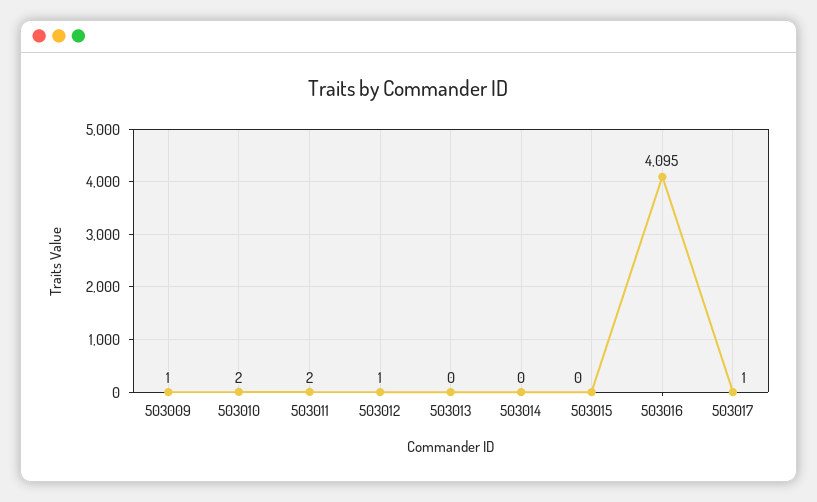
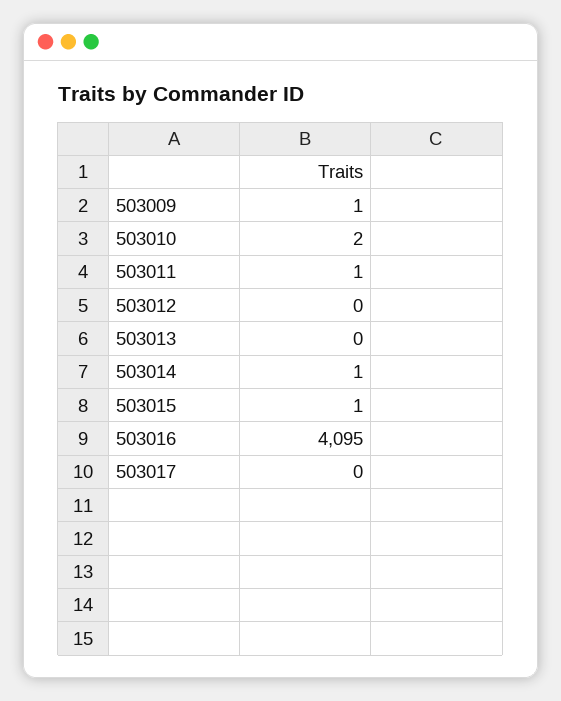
  {
    "503009": 1,
    "503010": 2,
-   "503011": 2,
+   "503011": 1,
-   "503012": 1,
+   "503012": 0,
    "503013": 0,
-   "503014": 0,
+   "503014": 1,
-   "503015": 0,
+   "503015": 1,
    "503016": 4095,
-   "503017": 1
+   "503017": 0
  }

